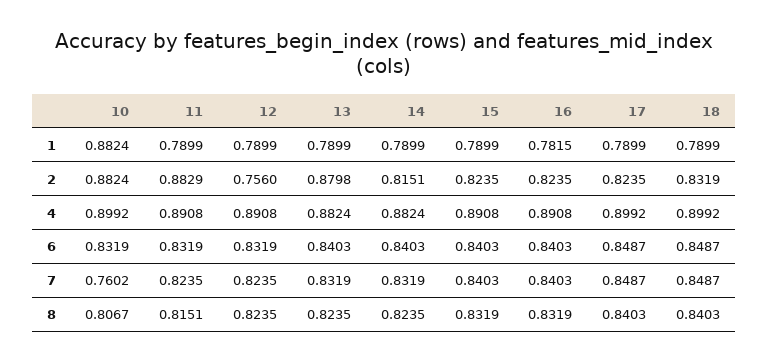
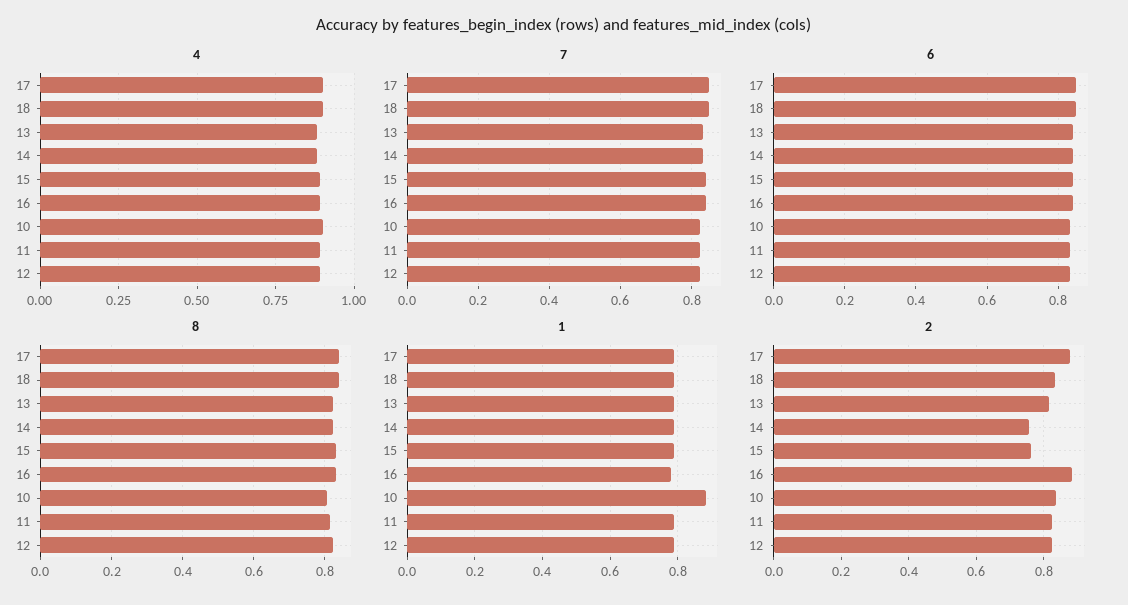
  {
    "1": {
      "10": 0.8824,
      "11": 0.7899,
      "12": 0.7899,
      "13": 0.7899,
      "14": 0.7899,
      "15": 0.7899,
      "16": 0.7815,
      "17": 0.7899,
      "18": 0.7899
    },
    "2": {
-     "10": 0.8824,
+     "10": 0.84,
-     "11": 0.8829,
+     "11": 0.82,
-     "12": 0.756,
+     "12": 0.82,
-     "13": 0.8798,
+     "13": 0.82,
-     "14": 0.8151,
+     "14": 0.76,
-     "15": 0.8235,
+     "15": 0.76,
-     "16": 0.8235,
+     "16": 0.88,
-     "17": 0.8235,
+     "17": 0.88,
      "18": 0.8319
    },
    "4": {
      "10": 0.8992,
      "11": 0.8908,
      "12": 0.8908,
      "13": 0.8824,
      "14": 0.8824,
      "15": 0.8908,
      "16": 0.8908,
      "17": 0.8992,
      "18": 0.8992
    },
    "6": {
      "10": 0.8319,
      "11": 0.8319,
      "12": 0.8319,
      "13": 0.8403,
      "14": 0.8403,
      "15": 0.8403,
      "16": 0.8403,
      "17": 0.8487,
      "18": 0.8487
    },
    "7": {
-     "10": 0.7602,
+     "10": 0.82,
      "11": 0.8235,
      "12": 0.8235,
      "13": 0.8319,
      "14": 0.8319,
      "15": 0.8403,
      "16": 0.8403,
      "17": 0.8487,
      "18": 0.8487
    },
    "8": {
      "10": 0.8067,
      "11": 0.8151,
      "12": 0.8235,
      "13": 0.8235,
      "14": 0.8235,
      "15": 0.8319,
      "16": 0.8319,
      "17": 0.8403,
      "18": 0.8403
    }
  }

